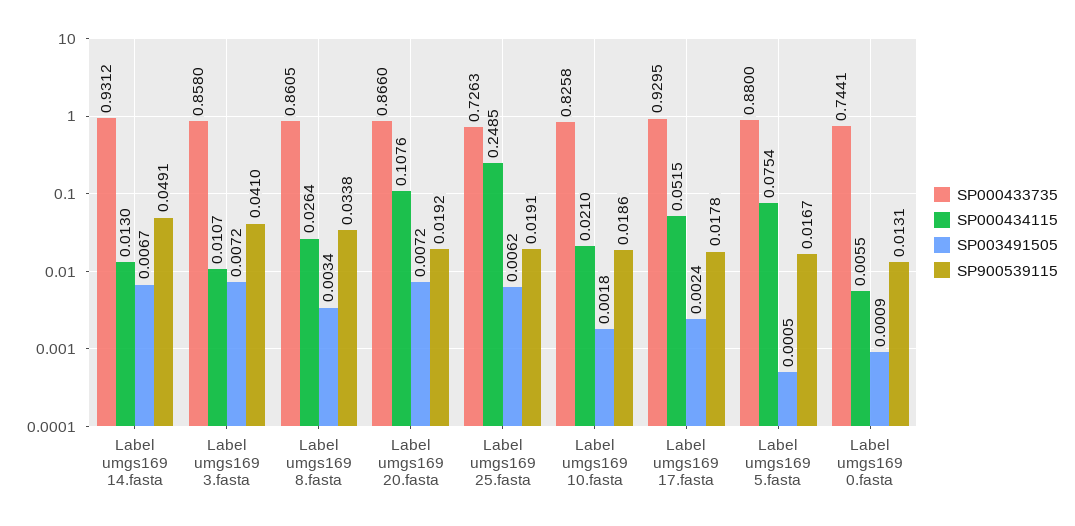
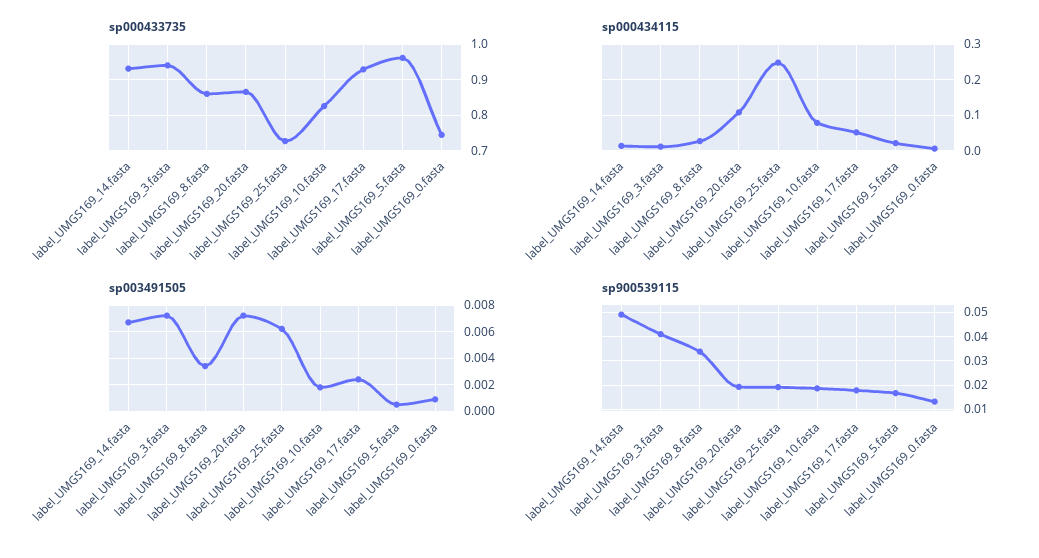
  {
    "SP000433735": {
      "Label umgs169 14.fasta": 0.9312,
-     "Label umgs169 3.fasta": 0.858,
+     "Label umgs169 3.fasta": 0.94,
      "Label umgs169 8.fasta": 0.8605,
      "Label umgs169 20.fasta": 0.866,
      "Label umgs169 25.fasta": 0.7263,
      "Label umgs169 10.fasta": 0.8258,
      "Label umgs169 17.fasta": 0.9295,
-     "Label umgs169 5.fasta": 0.88,
+     "Label umgs169 5.fasta": 0.96,
      "Label umgs169 0.fasta": 0.7441
    },
    "SP000434115": {
      "Label umgs169 14.fasta": 0.013,
      "Label umgs169 3.fasta": 0.0107,
      "Label umgs169 8.fasta": 0.0264,
      "Label umgs169 20.fasta": 0.1076,
      "Label umgs169 25.fasta": 0.2485,
-     "Label umgs169 10.fasta": 0.021,
+     "Label umgs169 10.fasta": 0.08,
      "Label umgs169 17.fasta": 0.0515,
-     "Label umgs169 5.fasta": 0.0754,
+     "Label umgs169 5.fasta": 0.02,
      "Label umgs169 0.fasta": 0.0055
    },
    "SP003491505": {
      "Label umgs169 14.fasta": 0.0067,
      "Label umgs169 3.fasta": 0.0072,
      "Label umgs169 8.fasta": 0.0034,
      "Label umgs169 20.fasta": 0.0072,
      "Label umgs169 25.fasta": 0.0062,
      "Label umgs169 10.fasta": 0.0018,
      "Label umgs169 17.fasta": 0.0024,
      "Label umgs169 5.fasta": 0.0005,
      "Label umgs169 0.fasta": 0.0009
    },
    "SP900539115": {
      "Label umgs169 14.fasta": 0.0491,
      "Label umgs169 3.fasta": 0.041,
      "Label umgs169 8.fasta": 0.0338,
      "Label umgs169 20.fasta": 0.0192,
      "Label umgs169 25.fasta": 0.0191,
      "Label umgs169 10.fasta": 0.0186,
      "Label umgs169 17.fasta": 0.0178,
      "Label umgs169 5.fasta": 0.0167,
      "Label umgs169 0.fasta": 0.0131
    }
  }

